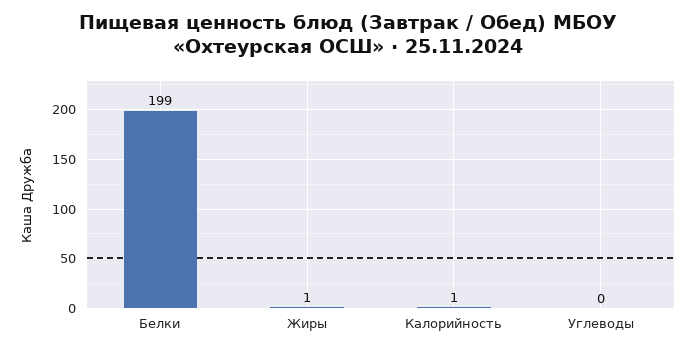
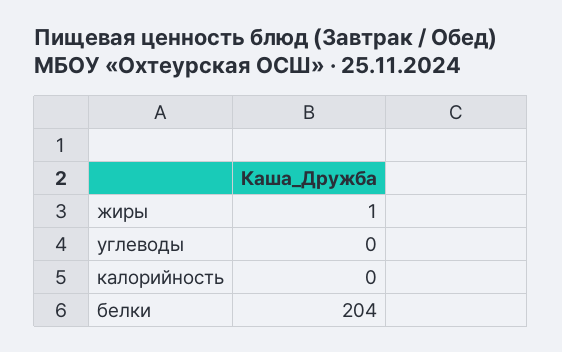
  {
-   "Белки": 199,
+   "Белки": 204,
    "Жиры": 1,
-   "Калорийность": 1,
+   "Калорийность": 0,
    "Углеводы": 0
  }

